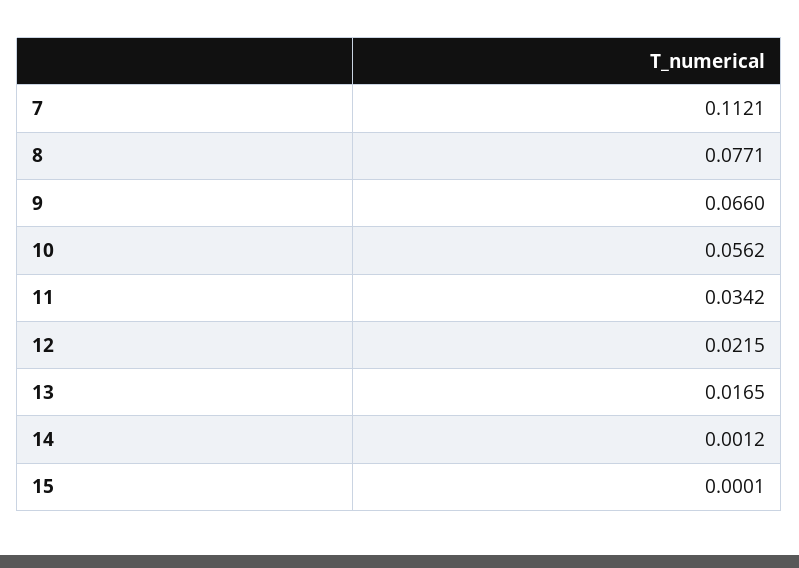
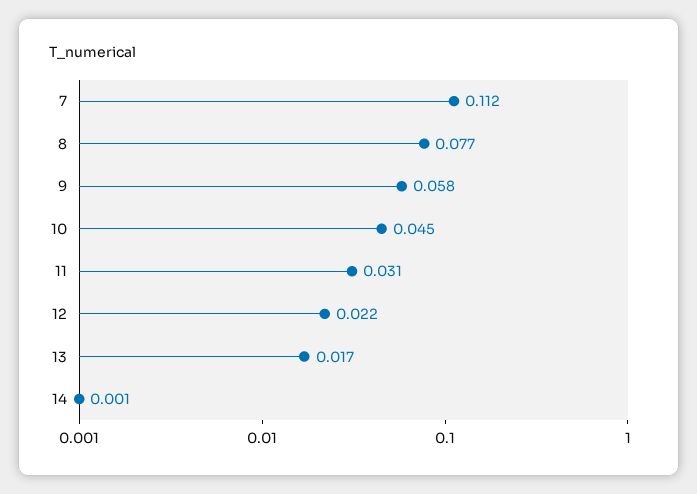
  {
    "7": 0.1121,
    "8": 0.0771,
-   "9": 0.066,
+   "9": 0.058,
-   "10": 0.0562,
+   "10": 0.045,
-   "11": 0.0342,
+   "11": 0.031,
    "12": 0.0215,
    "13": 0.0165,
-   "14": 0.0012,
+   "14": 0.0012
-   "15": 0.0001
  }

